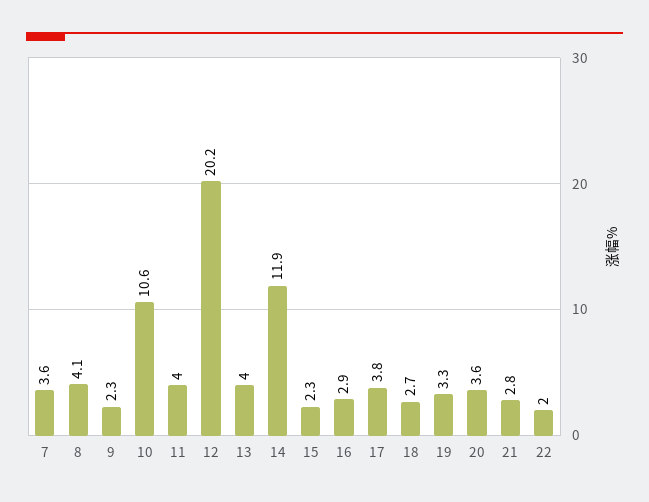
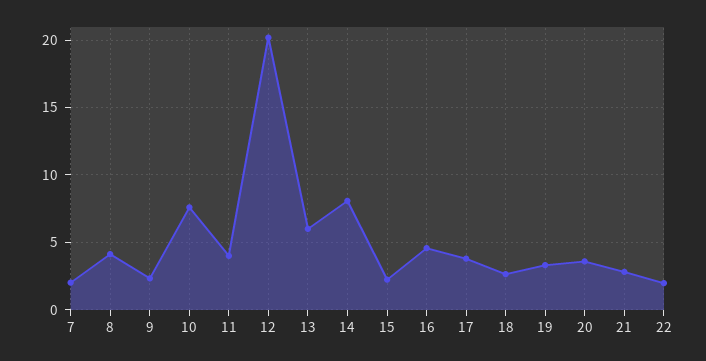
  {
-   "7": 3.6,
+   "7": 2,
    "8": 4.1,
    "9": 2.3,
-   "10": 10.6,
+   "10": 7.5,
    "11": 4,
    "12": 20.2,
-   "13": 4,
+   "13": 6,
-   "14": 11.9,
+   "14": 8,
    "15": 2.3,
-   "16": 2.9,
+   "16": 4.5,
    "17": 3.8,
    "18": 2.7,
    "19": 3.3,
    "20": 3.6,
    "21": 2.8,
    "22": 2
  }

